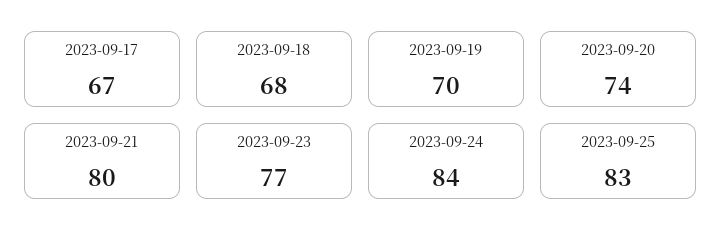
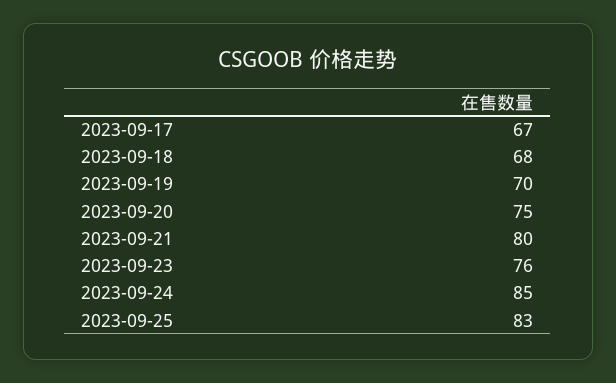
  {
    "2023-09-17": 67,
    "2023-09-18": 68,
    "2023-09-19": 70,
-   "2023-09-20": 74,
+   "2023-09-20": 75,
    "2023-09-21": 80,
-   "2023-09-23": 77,
+   "2023-09-23": 76,
-   "2023-09-24": 84,
+   "2023-09-24": 85,
    "2023-09-25": 83
  }

